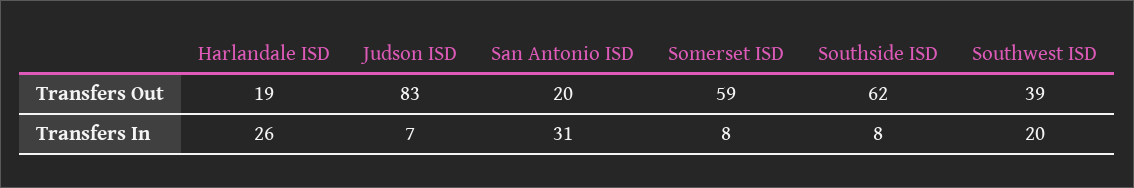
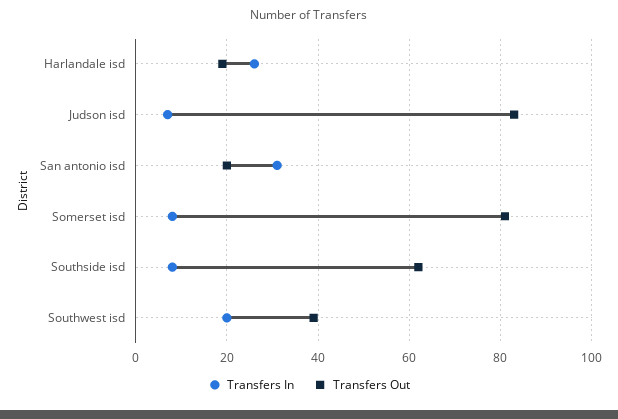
  {
    "Transfers Out": {
      "Harlandale ISD": 19,
      "Judson ISD": 83,
      "San Antonio ISD": 20,
-     "Somerset ISD": 59,
+     "Somerset ISD": 80,
      "Southside ISD": 62,
      "Southwest ISD": 39
    },
    "Transfers In": {
      "Harlandale ISD": 26,
      "Judson ISD": 7,
      "San Antonio ISD": 31,
      "Somerset ISD": 8,
      "Southside ISD": 8,
      "Southwest ISD": 20
    }
  }

